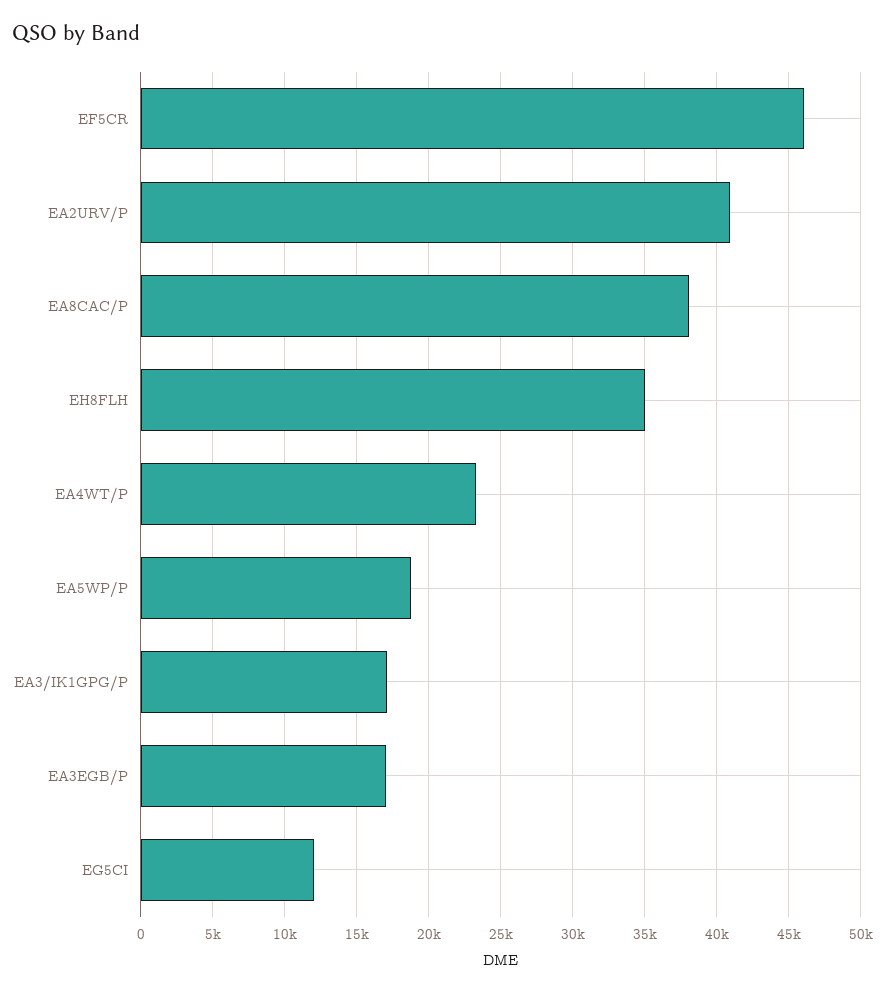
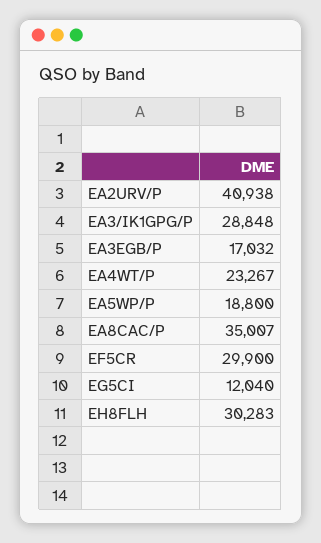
  {
-   "EF5CR": 46000,
+   "EF5CR": 29900,
    "EA2URV/P": 40938,
-   "EA8CAC/P": 38000,
+   "EA8CAC/P": 35007,
-   "EH8FLH": 35000,
+   "EH8FLH": 30283,
    "EA4WT/P": 23267,
    "EA5WP/P": 18800,
-   "EA3/IK1GPG/P": 17000,
+   "EA3/IK1GPG/P": 28848,
    "EA3EGB/P": 17032,
    "EG5CI": 12040
  }

